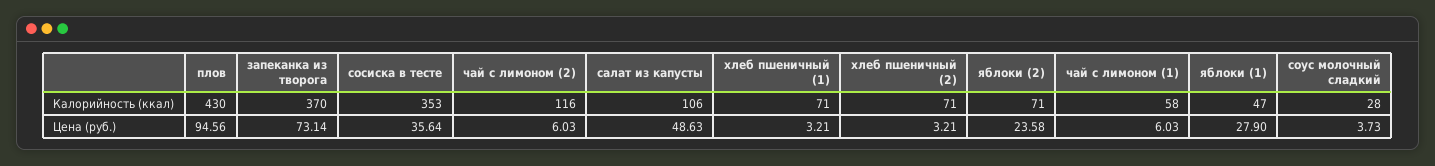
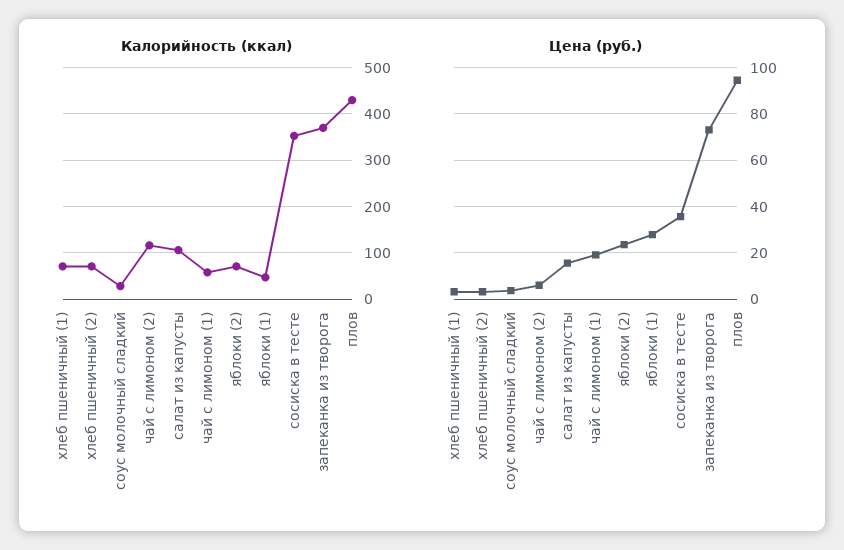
  {
    "Калорийность (ккал)": {
      "плов": 430,
      "запеканка из творога": 370,
      "сосиска в тесте": 353,
      "чай с лимоном (2)": 116,
      "салат из капусты": 106,
      "хлеб пшеничный (1)": 71,
      "хлеб пшеничный (2)": 71,
      "яблоки (2)": 71,
      "чай с лимоном (1)": 58,
      "яблоки (1)": 47,
      "соус молочный сладкий": 28
    },
    "Цена (руб.)": {
      "плов": 94.56,
      "запеканка из творога": 73.14,
      "сосиска в тесте": 35.64,
      "чай с лимоном (2)": 6.03,
-     "салат из капусты": 48.63,
+     "салат из капусты": 15,
      "хлеб пшеничный (1)": 3.21,
      "хлеб пшеничный (2)": 3.21,
      "яблоки (2)": 23.58,
-     "чай с лимоном (1)": 6.03,
+     "чай с лимоном (1)": 20,
      "яблоки (1)": 27.9,
      "соус молочный сладкий": 3.73
    }
  }

